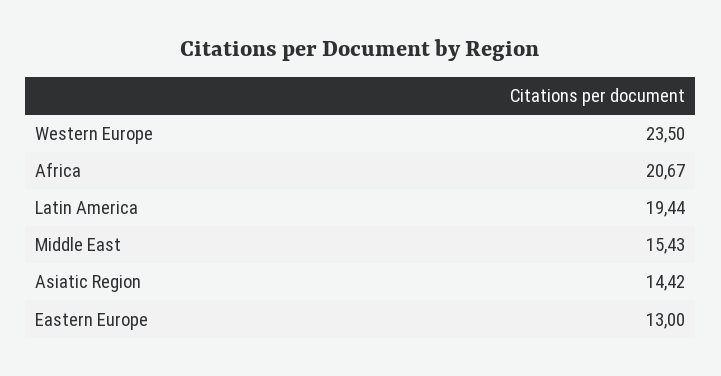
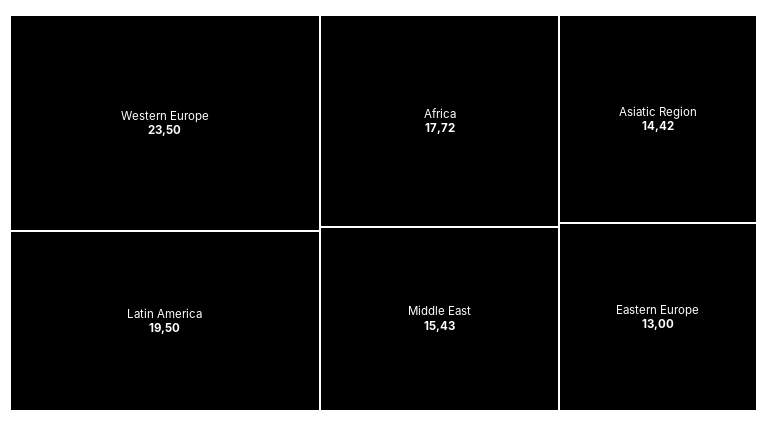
  {
    "Western Europe": 23.5,
-   "Africa": 20.67,
+   "Africa": 17.72,
-   "Latin America": 19.44,
+   "Latin America": 19.5,
    "Middle East": 15.43,
    "Asiatic Region": 14.42,
    "Eastern Europe": 13
  }

